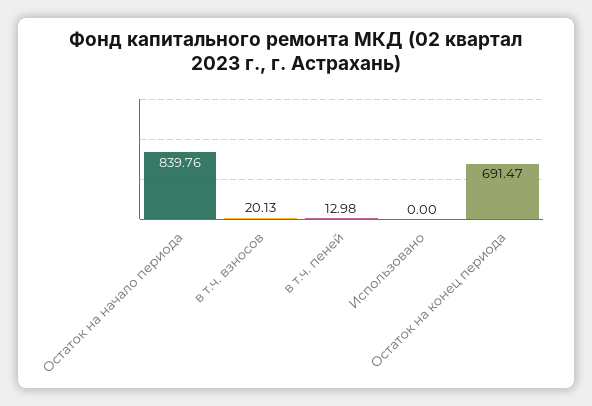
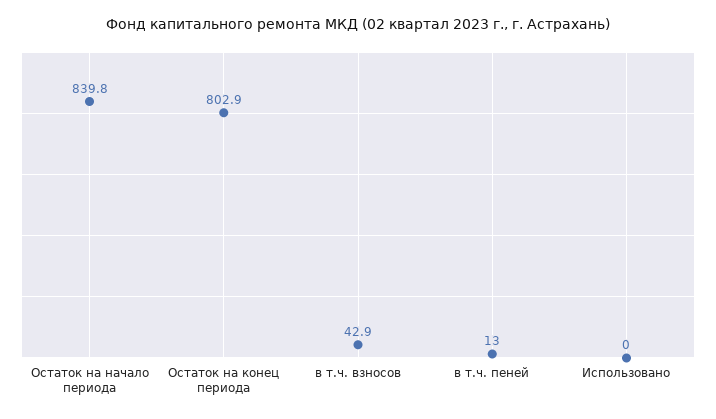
  {
    "Остаток на начало периода": 839.76,
-   "в т.ч. взносов": 20.13,
+   "в т.ч. взносов": 42.9,
    "в т.ч. пеней": 12.98,
    "Использовано": 0,
-   "Остаток на конец периода": 691.47
+   "Остаток на конец периода": 802.9
  }

